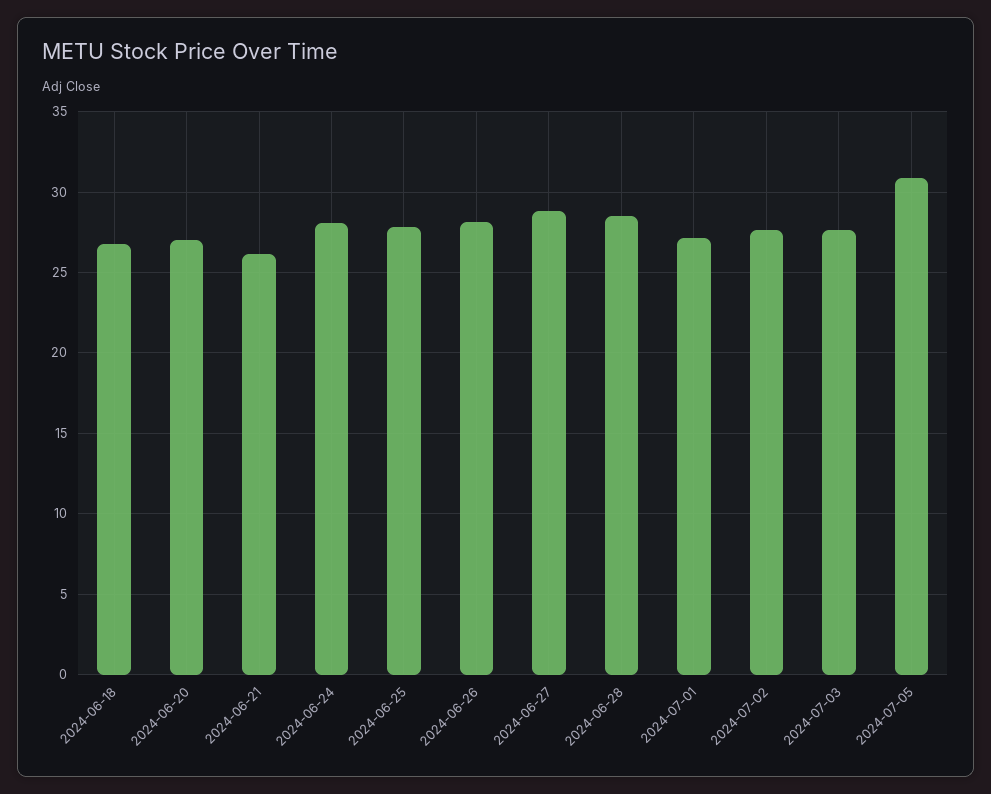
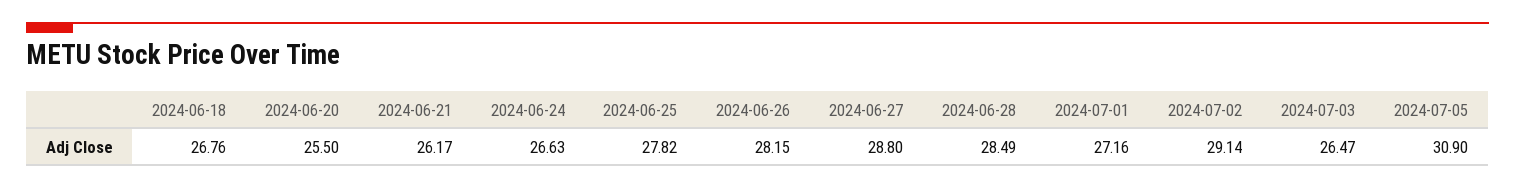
  {
    "2024-06-18": 26.76,
-   "2024-06-20": 27,
+   "2024-06-20": 25.5,
    "2024-06-21": 26.17,
-   "2024-06-24": 28,
+   "2024-06-24": 26.63,
    "2024-06-25": 27.82,
    "2024-06-26": 28.15,
    "2024-06-27": 28.8,
    "2024-06-28": 28.49,
    "2024-07-01": 27.16,
-   "2024-07-02": 27.5,
+   "2024-07-02": 29.14,
-   "2024-07-03": 27.5,
+   "2024-07-03": 26.47,
    "2024-07-05": 30.9
  }

